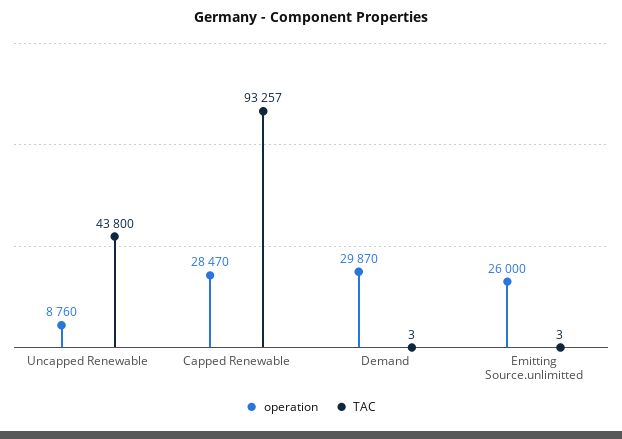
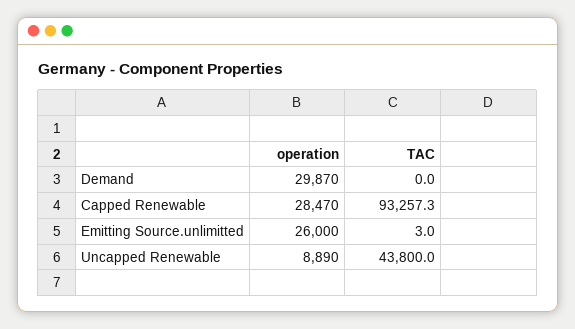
  {
    "operation": {
-     "Uncapped Renewable": 8760,
+     "Uncapped Renewable": 8890,
      "Capped Renewable": 28470,
      "Demand": 29870,
      "Emitting Source.unlimitted": 26000
    },
    "TAC": {
      "Uncapped Renewable": 43800,
      "Capped Renewable": 93257.3,
-     "Demand": 3,
+     "Demand": 0,
      "Emitting Source.unlimitted": 3
    }
  }

